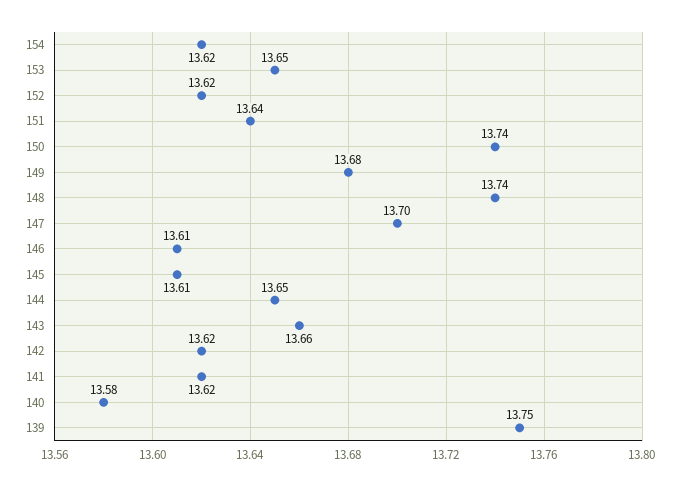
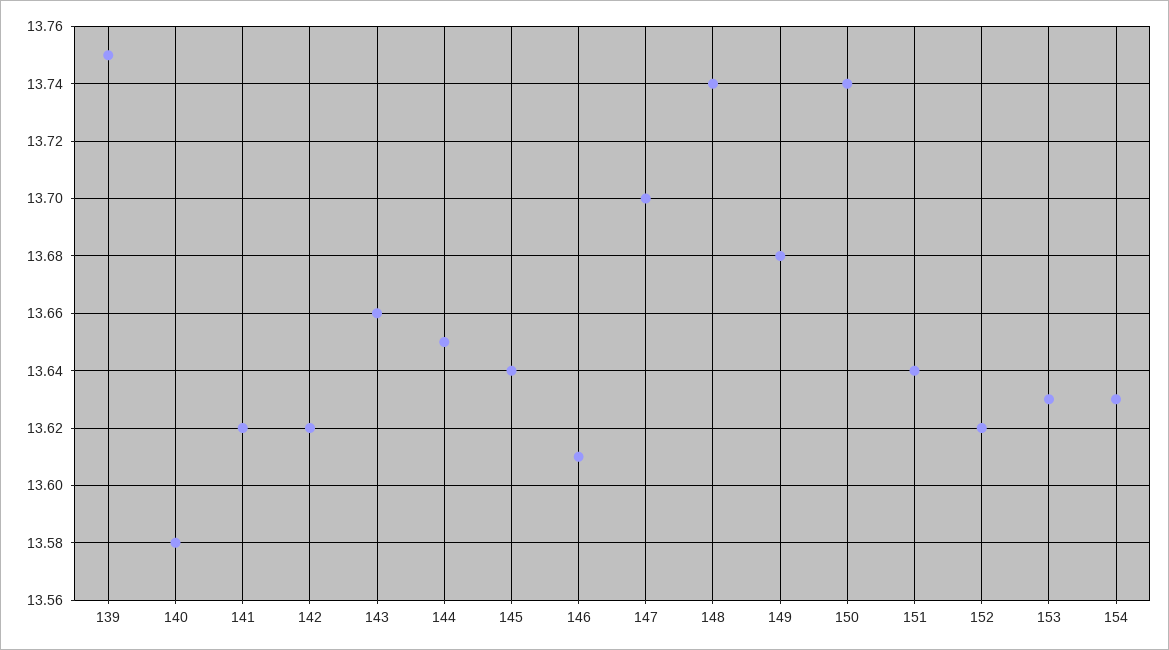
  {
-   "154": 13.62,
+   "154": 13.63,
-   "153": 13.65,
+   "153": 13.63,
    "152": 13.62,
    "151": 13.64,
    "150": 13.74,
    "149": 13.68,
    "148": 13.74,
    "147": 13.7,
    "146": 13.61,
-   "145": 13.61,
+   "145": 13.64,
    "144": 13.65,
    "143": 13.66,
    "142": 13.62,
    "141": 13.62,
    "140": 13.58,
    "139": 13.75
  }

